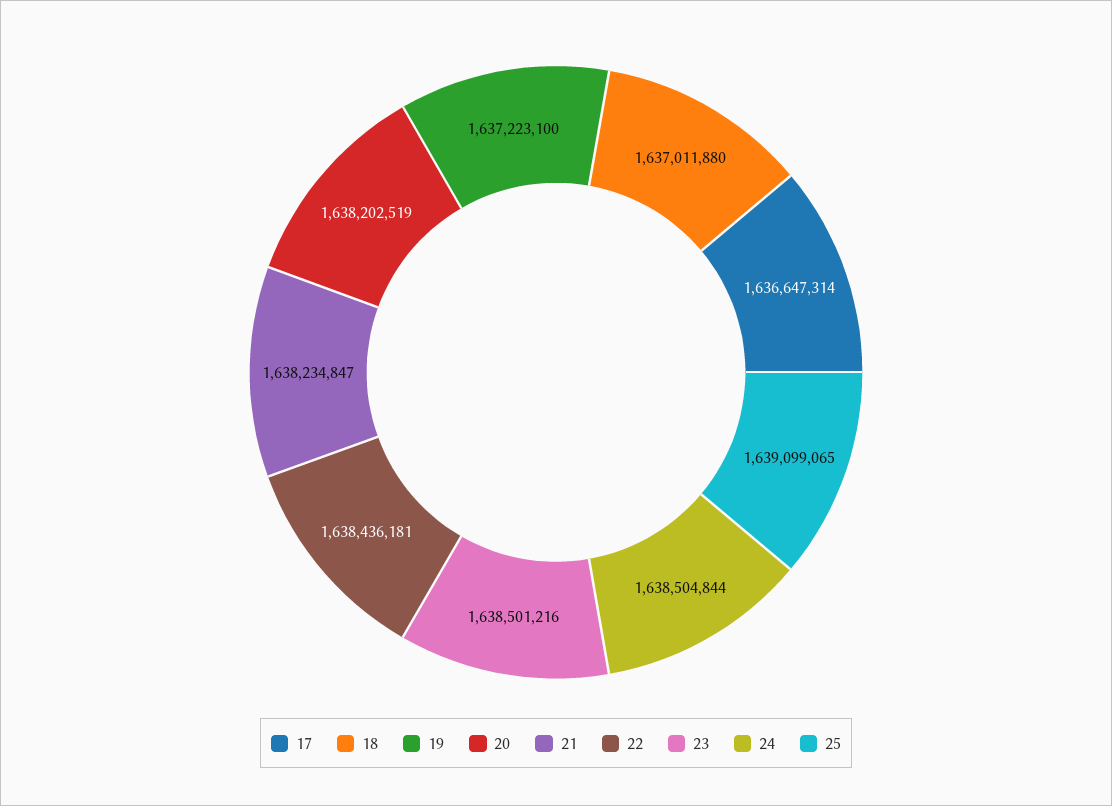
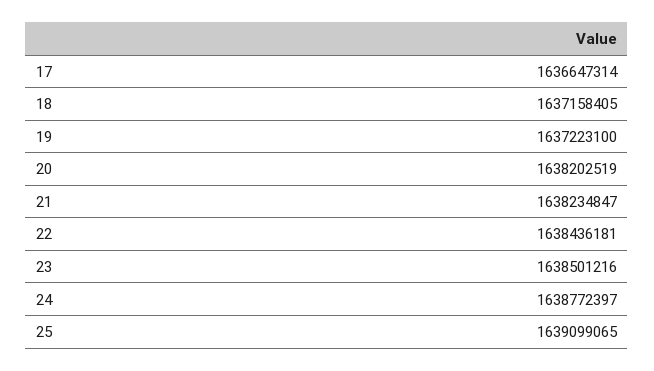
  {
    "17": 1636647314,
-   "18": 1637011880,
+   "18": 1637158405,
    "19": 1637223100,
    "20": 1638202519,
    "21": 1638234847,
    "22": 1638436181,
    "23": 1638501216,
-   "24": 1638504844,
+   "24": 1638772397,
    "25": 1639099065
  }

